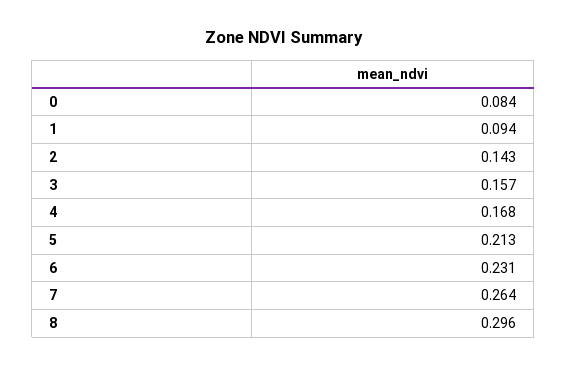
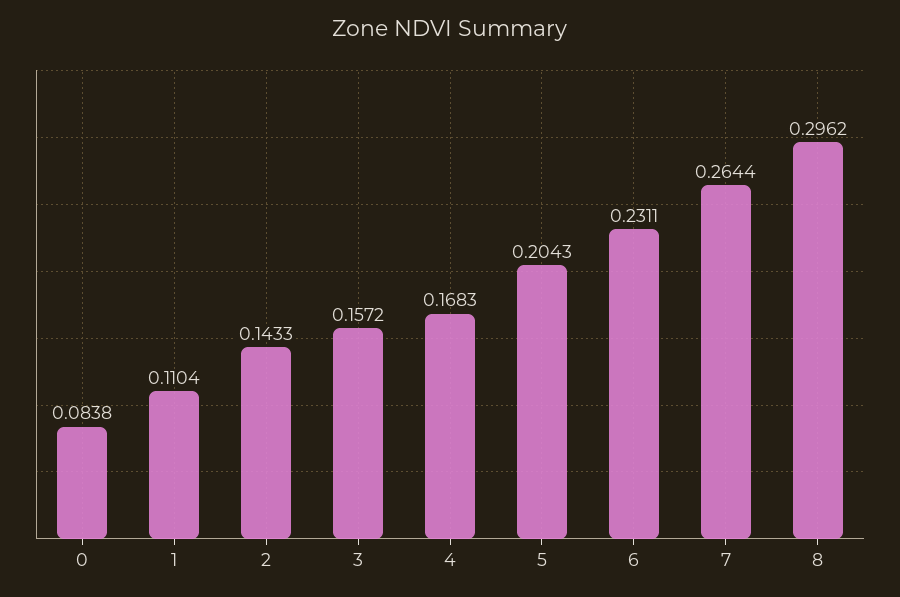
  {
    "0": 0.0838,
-   "1": 0.094,
+   "1": 0.1104,
    "2": 0.1433,
    "3": 0.1572,
    "4": 0.1683,
-   "5": 0.213,
+   "5": 0.2043,
    "6": 0.2311,
    "7": 0.2644,
    "8": 0.2962
  }

